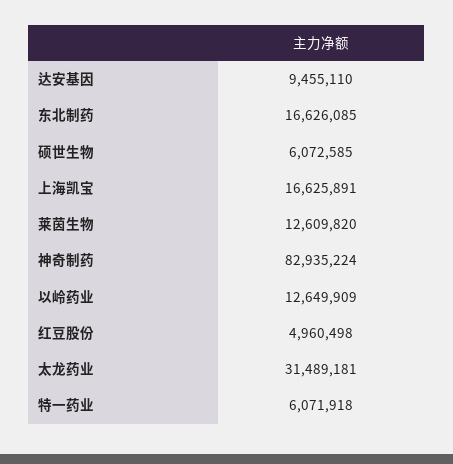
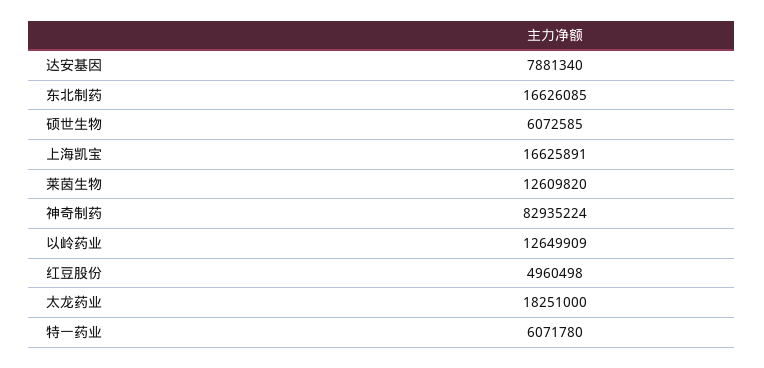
  {
-   "达安基因": 9455110,
+   "达安基因": 7881340,
    "东北制药": 16626085,
    "硕世生物": 6072585,
    "上海凯宝": 16625891,
    "莱茵生物": 12609820,
    "神奇制药": 82935224,
    "以岭药业": 12649909,
    "红豆股份": 4960498,
-   "太龙药业": 31489181,
+   "太龙药业": 18251000,
-   "特一药业": 6071918
+   "特一药业": 6071780
  }

